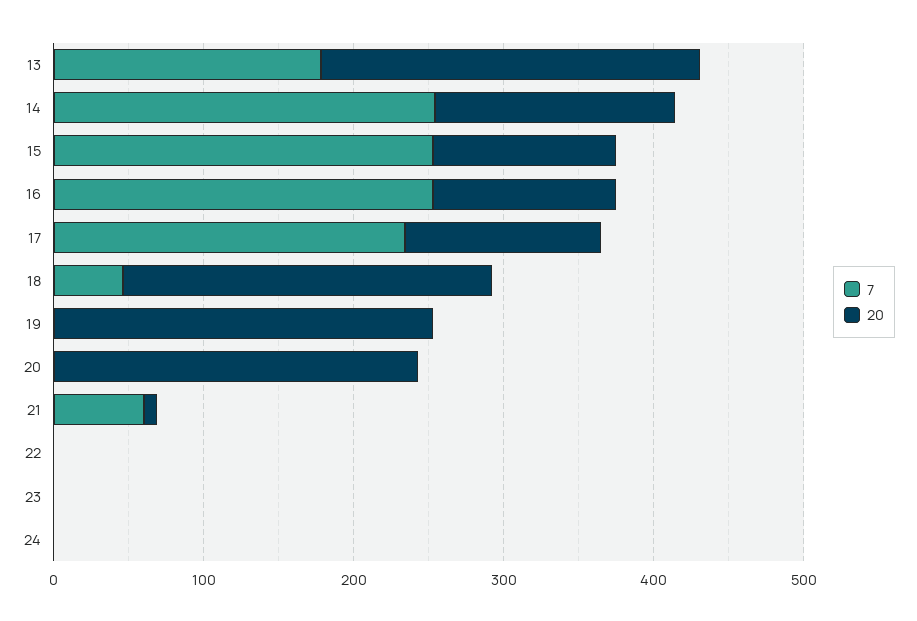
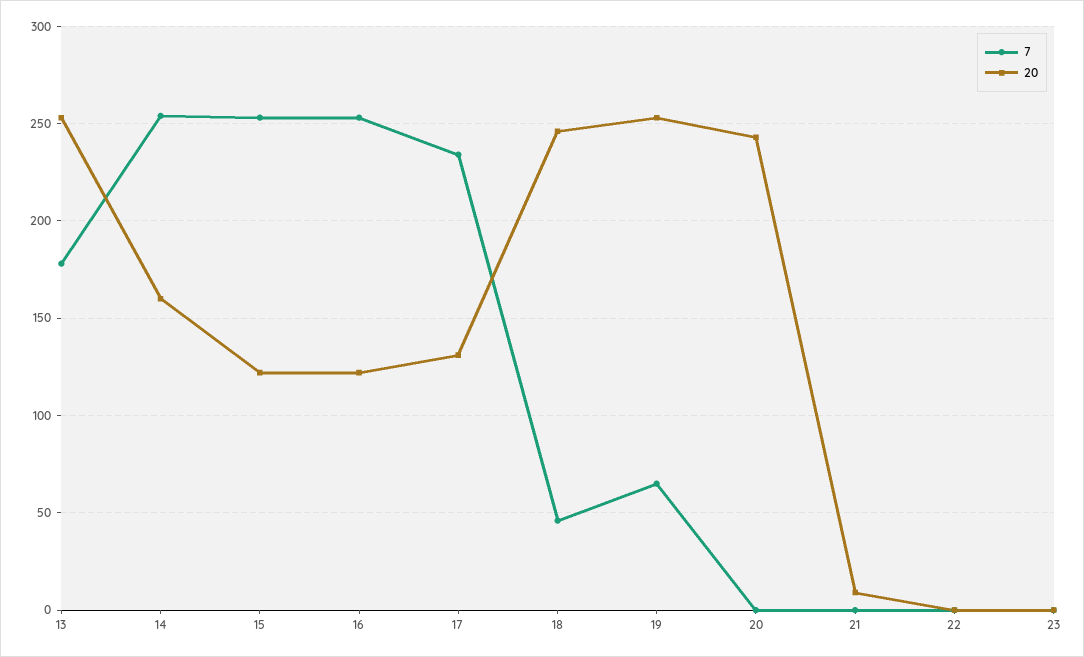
  {
    "7": {
      "13": 180,
      "14": 255,
      "15": 255,
      "16": 255,
      "17": 235,
      "18": 45,
-     "19": 0,
+     "19": 65,
      "20": 0,
-     "21": 60,
+     "21": 0,
      "22": 0,
-     "23": 0,
+     "23": 0
-     "24": 0
    },
    "20": {
      "13": 255,
      "14": 160,
      "15": 120,
      "16": 120,
      "17": 130,
      "18": 245,
      "19": 255,
      "20": 245,
      "21": 10,
      "22": 0,
-     "23": 0,
+     "23": 0
-     "24": 0
    }
  }

